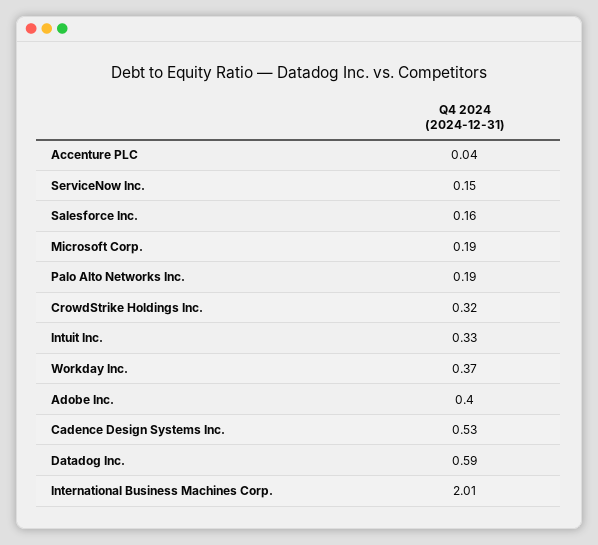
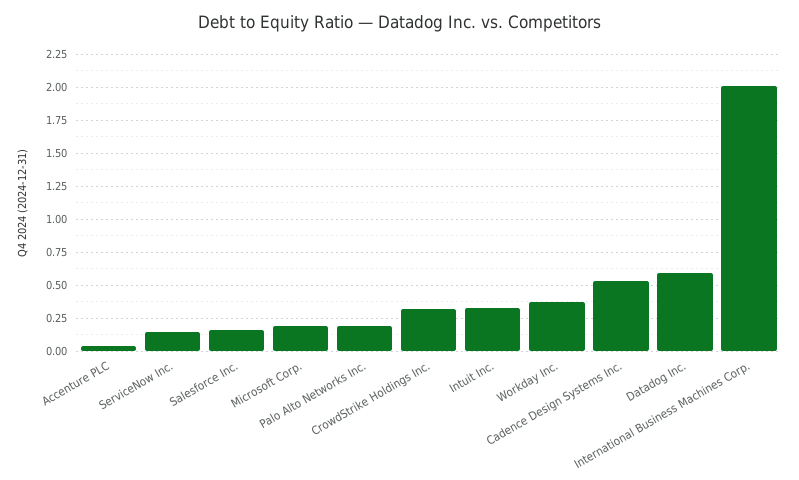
  {
    "Accenture PLC": 0.04,
    "ServiceNow Inc.": 0.15,
    "Salesforce Inc.": 0.16,
    "Microsoft Corp.": 0.19,
    "Palo Alto Networks Inc.": 0.19,
    "CrowdStrike Holdings Inc.": 0.32,
    "Intuit Inc.": 0.33,
    "Workday Inc.": 0.37,
-   "Adobe Inc.": 0.4,
    "Cadence Design Systems Inc.": 0.53,
    "Datadog Inc.": 0.59,
    "International Business Machines Corp.": 2.01
  }

